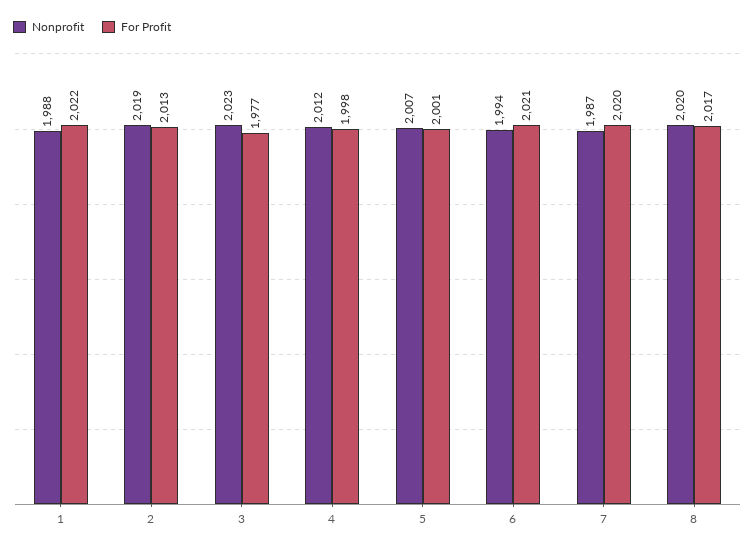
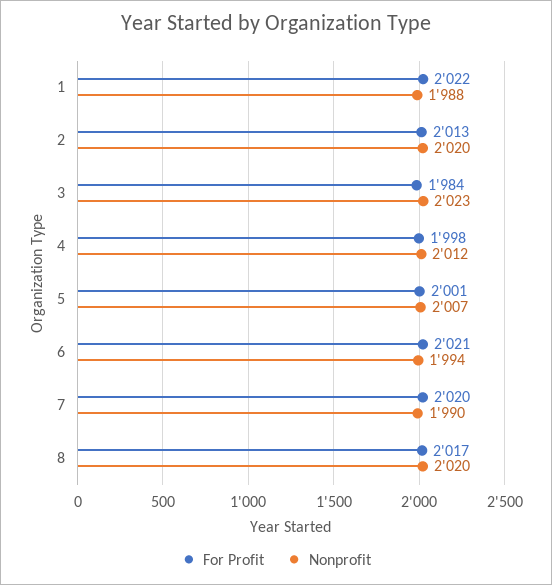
  {
    "Nonprofit": {
      "1": 1988,
-     "2": 2019,
+     "2": 2020,
      "3": 2023,
      "4": 2012,
      "5": 2007,
      "6": 1994,
-     "7": 1987,
+     "7": 1990,
      "8": 2020
    },
    "For Profit": {
      "1": 2022,
      "2": 2013,
-     "3": 1977,
+     "3": 1984,
      "4": 1998,
      "5": 2001,
      "6": 2021,
      "7": 2020,
      "8": 2017
    }
  }

